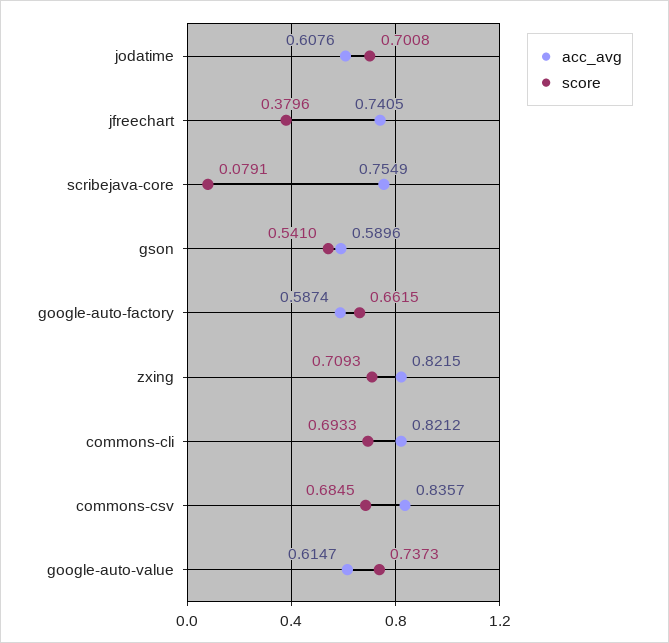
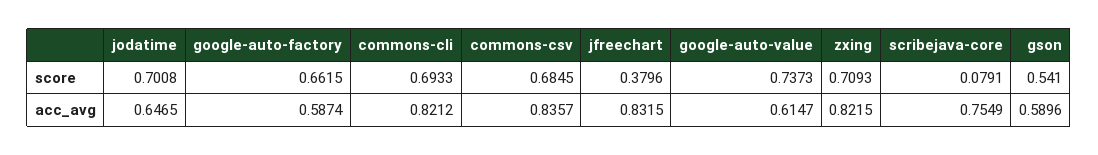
  {
    "acc_avg": {
-     "jodatime": 0.6076,
+     "jodatime": 0.6465,
-     "jfreechart": 0.7405,
+     "jfreechart": 0.8315,
      "scribejava-core": 0.7549,
      "gson": 0.5896,
      "google-auto-factory": 0.5874,
      "zxing": 0.8215,
      "commons-cli": 0.8212,
      "commons-csv": 0.8357,
      "google-auto-value": 0.6147
    },
    "score": {
      "jodatime": 0.7008,
      "jfreechart": 0.3796,
      "scribejava-core": 0.0791,
      "gson": 0.541,
      "google-auto-factory": 0.6615,
      "zxing": 0.7093,
      "commons-cli": 0.6933,
      "commons-csv": 0.6845,
      "google-auto-value": 0.7373
    }
  }

